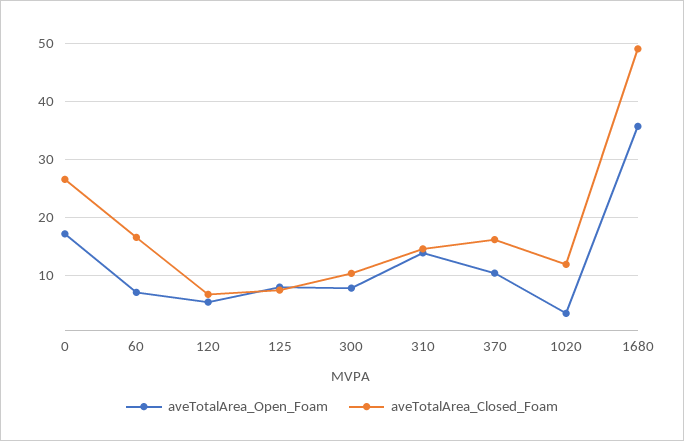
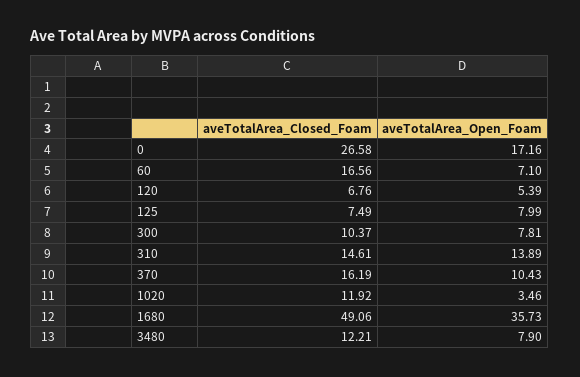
  {
    "aveTotalArea_Open_Foam": {
      "0": 17.16,
      "60": 7.1,
      "120": 5.39,
      "125": 7.99,
      "300": 7.81,
      "310": 13.89,
      "370": 10.43,
      "1020": 3.46,
-     "1680": 35.73
+     "1680": 35.73,
+     "3480": 7.9
    },
    "aveTotalArea_Closed_Foam": {
      "0": 26.58,
      "60": 16.56,
      "120": 6.76,
      "125": 7.49,
      "300": 10.37,
      "310": 14.61,
      "370": 16.19,
      "1020": 11.92,
-     "1680": 49.06
+     "1680": 49.06,
+     "3480": 12.21
    }
  }

